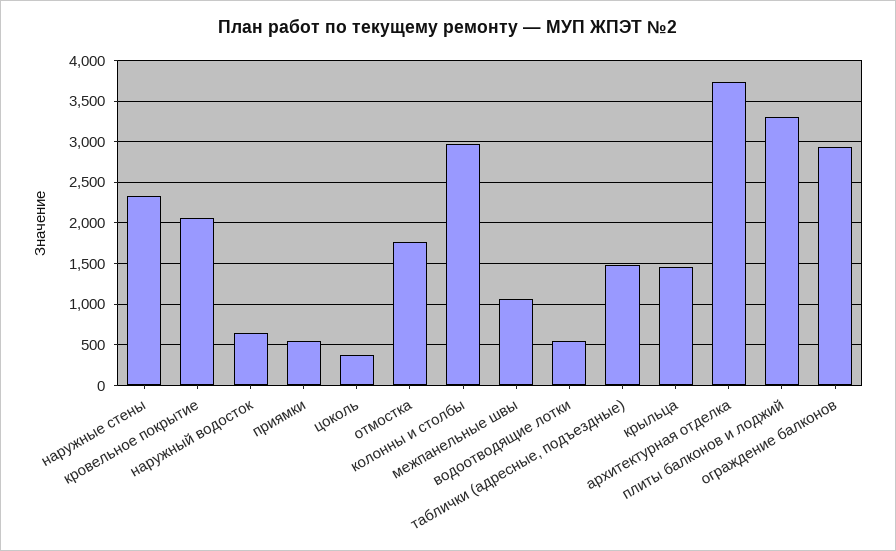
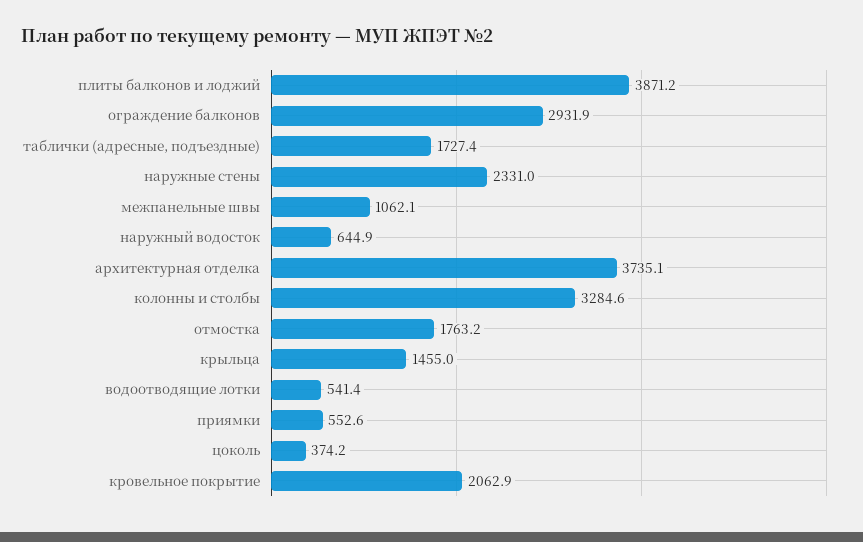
  {
    "наружные стены": 2331,
    "кровельное покрытие": 2062.9,
    "наружный водосток": 644.9,
    "приямки": 552.6,
    "цоколь": 374.2,
    "отмостка": 1763.2,
-   "колонны и столбы": 3000,
+   "колонны и столбы": 3284.6,
    "межпанельные швы": 1062.1,
    "водоотводящие лотки": 541.4,
-   "таблички (адресные, подъездные)": 1500,
+   "таблички (адресные, подъездные)": 1727.4,
    "крыльца": 1455,
    "архитектурная отделка": 3735.1,
-   "плиты балконов и лоджий": 3300,
+   "плиты балконов и лоджий": 3871.2,
    "ограждение балконов": 2931.9
  }

